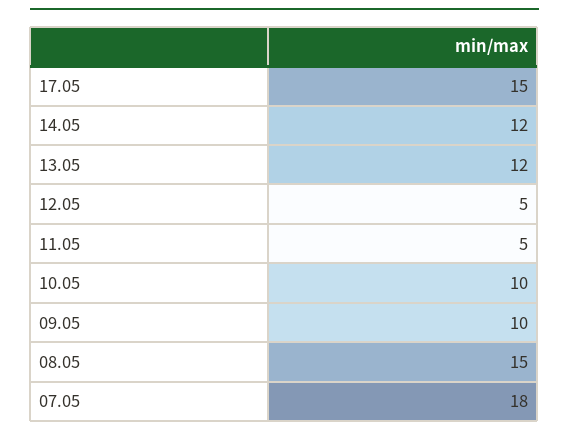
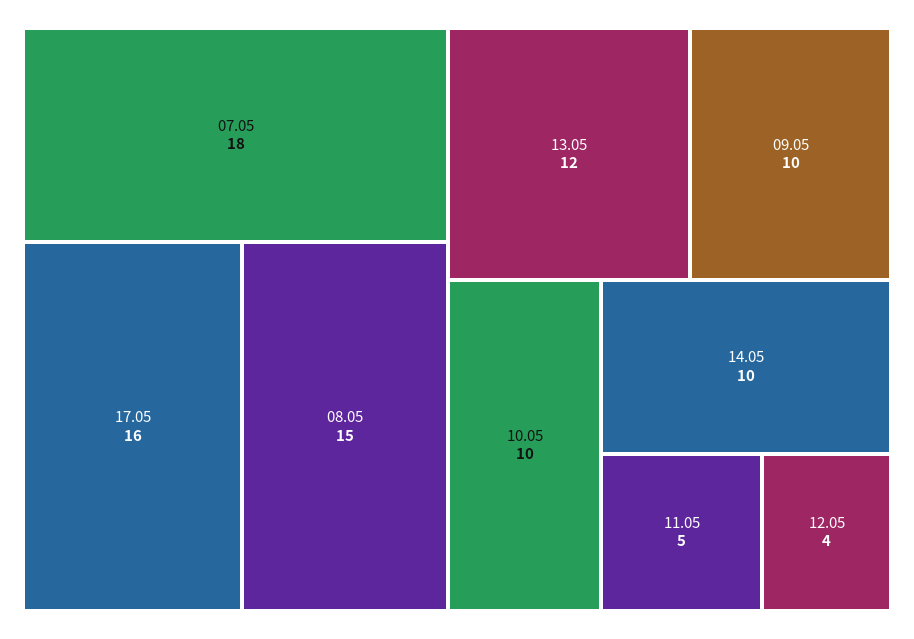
  {
-   "17.05": 15,
+   "17.05": 16,
-   "14.05": 12,
+   "14.05": 10,
    "13.05": 12,
-   "12.05": 5,
+   "12.05": 4,
    "11.05": 5,
    "10.05": 10,
    "09.05": 10,
    "08.05": 15,
    "07.05": 18
  }

